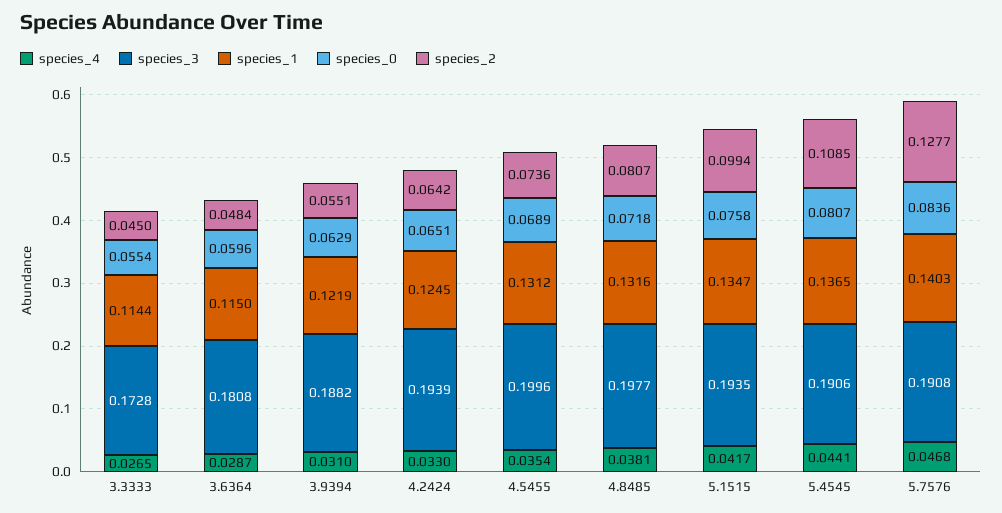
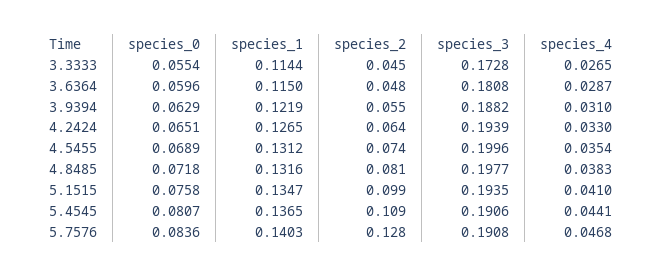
  {
    "species_4": {
      "3.3333": 0.0265,
      "3.6364": 0.0287,
      "3.9394": 0.031,
      "4.2424": 0.033,
      "4.5455": 0.0354,
-     "4.8485": 0.0381,
+     "4.8485": 0.0383,
-     "5.1515": 0.0417,
+     "5.1515": 0.041,
      "5.4545": 0.0441,
      "5.7576": 0.0468
    },
    "species_3": {
      "3.3333": 0.1728,
      "3.6364": 0.1808,
      "3.9394": 0.1882,
      "4.2424": 0.1939,
      "4.5455": 0.1996,
      "4.8485": 0.1977,
      "5.1515": 0.1935,
      "5.4545": 0.1906,
      "5.7576": 0.1908
    },
    "species_1": {
      "3.3333": 0.1144,
      "3.6364": 0.115,
      "3.9394": 0.1219,
-     "4.2424": 0.1245,
+     "4.2424": 0.1265,
      "4.5455": 0.1312,
      "4.8485": 0.1316,
      "5.1515": 0.1347,
      "5.4545": 0.1365,
      "5.7576": 0.1403
    },
    "species_0": {
      "3.3333": 0.0554,
      "3.6364": 0.0596,
      "3.9394": 0.0629,
      "4.2424": 0.0651,
      "4.5455": 0.0689,
      "4.8485": 0.0718,
      "5.1515": 0.0758,
      "5.4545": 0.0807,
      "5.7576": 0.0836
    },
    "species_2": {
      "3.3333": 0.045,
      "3.6364": 0.0484,
      "3.9394": 0.0551,
      "4.2424": 0.0642,
      "4.5455": 0.0736,
      "4.8485": 0.0807,
      "5.1515": 0.0994,
      "5.4545": 0.1085,
      "5.7576": 0.1277
    }
  }

